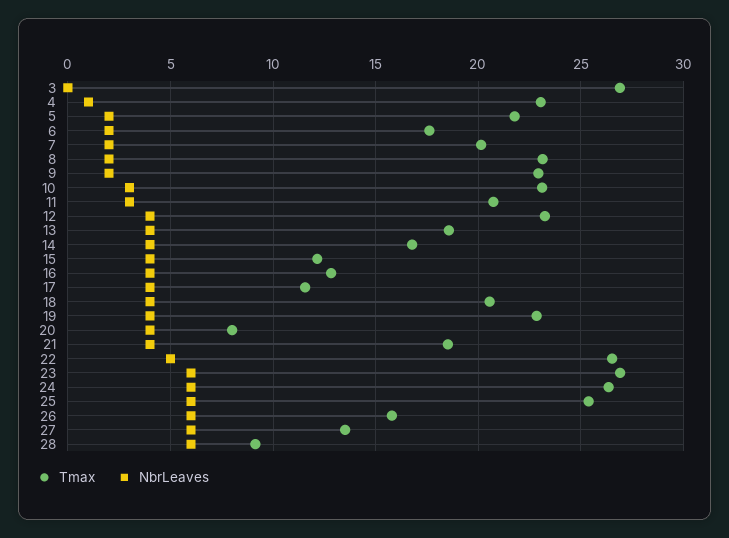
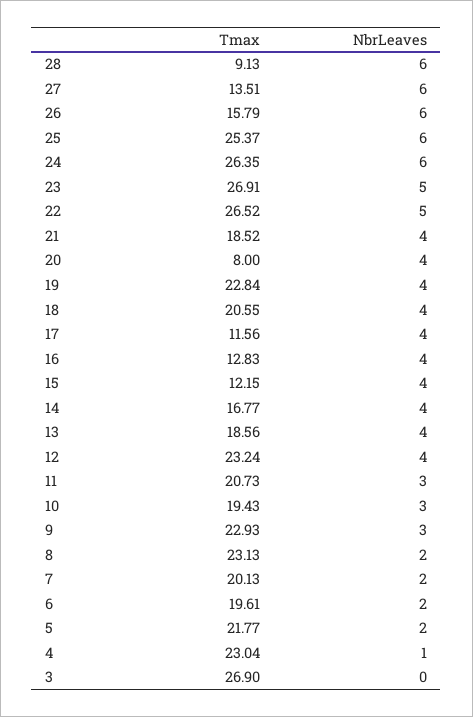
  {
    "Tmax": {
      "3": 26.9,
      "4": 23.04,
      "5": 21.77,
-     "6": 17.5,
+     "6": 19.61,
      "7": 20.13,
      "8": 23.13,
      "9": 22.93,
-     "10": 23,
+     "10": 19.43,
      "11": 20.73,
      "12": 23.24,
      "13": 18.56,
      "14": 16.77,
      "15": 12.15,
      "16": 12.83,
      "17": 11.56,
      "18": 20.55,
      "19": 22.84,
      "20": 8,
      "21": 18.52,
      "22": 26.52,
      "23": 26.91,
      "24": 26.35,
      "25": 25.37,
      "26": 15.79,
      "27": 13.51,
      "28": 9.13
    },
    "NbrLeaves": {
      "3": 0,
      "4": 1,
      "5": 2,
      "6": 2,
      "7": 2,
      "8": 2,
-     "9": 2,
+     "9": 3,
      "10": 3,
      "11": 3,
      "12": 4,
      "13": 4,
      "14": 4,
      "15": 4,
      "16": 4,
      "17": 4,
      "18": 4,
      "19": 4,
      "20": 4,
      "21": 4,
      "22": 5,
-     "23": 6,
+     "23": 5,
      "24": 6,
      "25": 6,
      "26": 6,
      "27": 6,
      "28": 6
    }
  }

